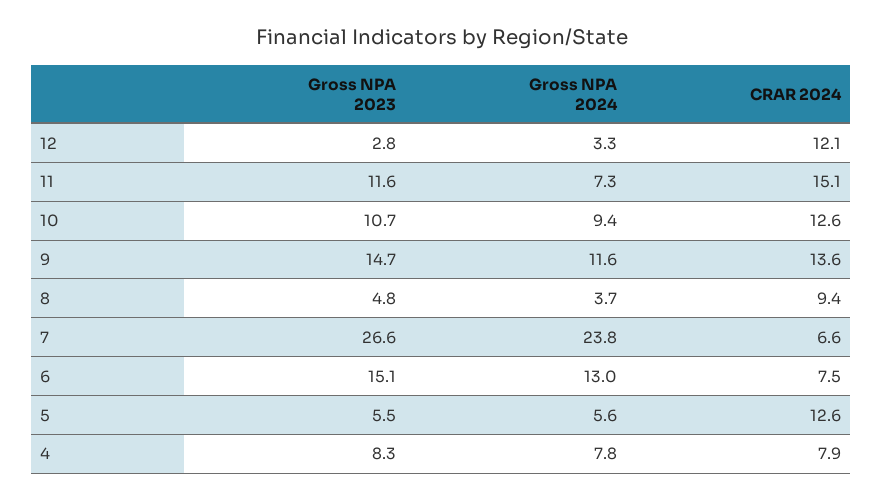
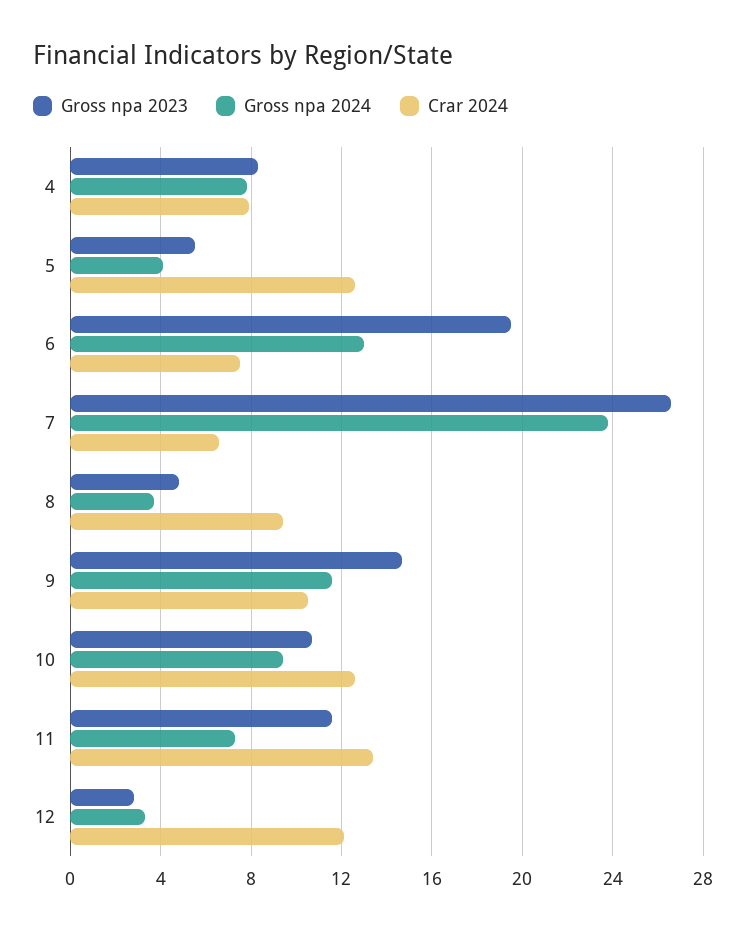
  {
    "Gross NPA 2023": {
      "12": 2.8,
      "11": 11.6,
      "10": 10.7,
      "9": 14.7,
      "8": 4.8,
      "7": 26.6,
-     "6": 15.1,
+     "6": 19.5,
      "5": 5.5,
      "4": 8.3
    },
    "Gross NPA 2024": {
      "12": 3.3,
      "11": 7.3,
      "10": 9.4,
      "9": 11.6,
      "8": 3.7,
      "7": 23.8,
      "6": 13,
-     "5": 5.6,
+     "5": 4,
      "4": 7.8
    },
    "CRAR 2024": {
      "12": 12.1,
-     "11": 15.1,
+     "11": 13.5,
      "10": 12.6,
-     "9": 13.6,
+     "9": 10.5,
      "8": 9.4,
      "7": 6.6,
      "6": 7.5,
      "5": 12.6,
      "4": 7.9
    }
  }

